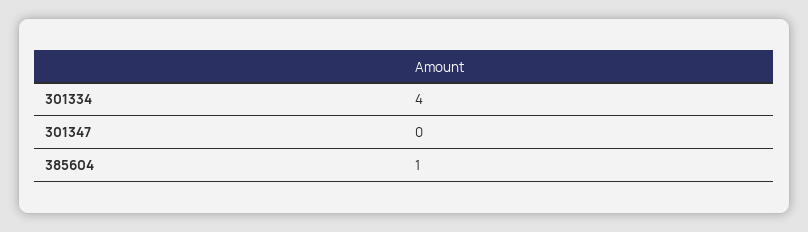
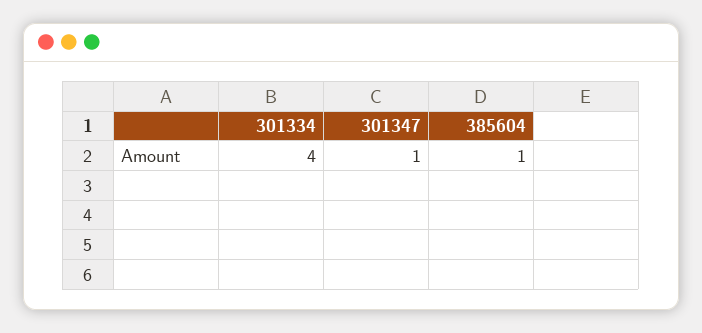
  {
    "301334": 4,
-   "301347": 0,
+   "301347": 1,
    "385604": 1
  }

